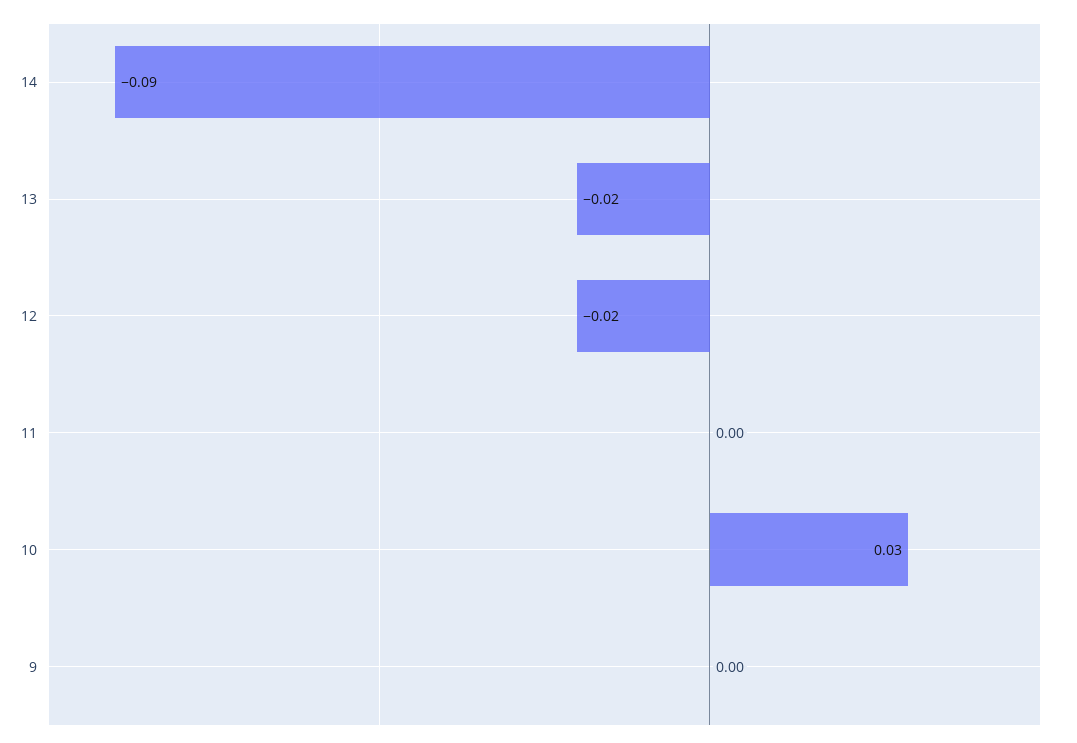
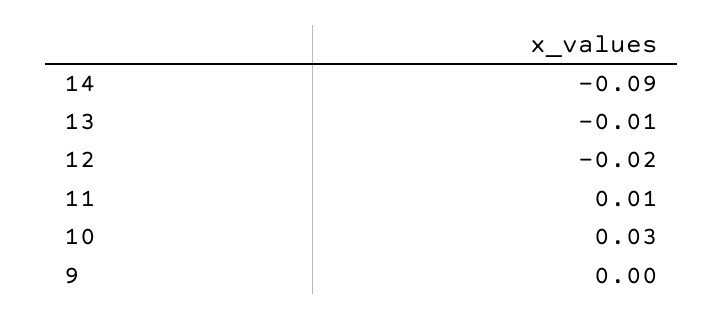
  {
    "14": -0.09,
-   "13": -0.02,
+   "13": -0.01,
    "12": -0.02,
-   "11": 0,
+   "11": 0.01,
    "10": 0.03,
    "9": 0
  }

